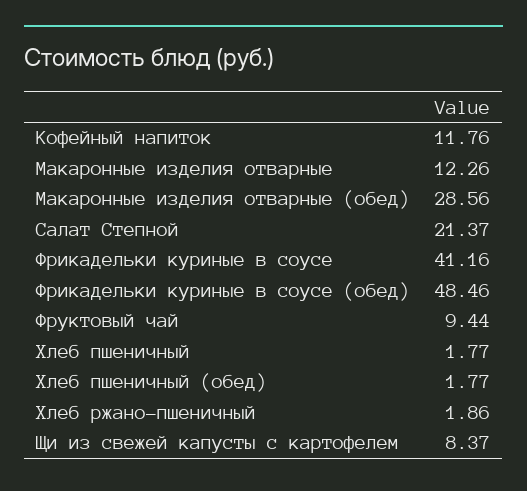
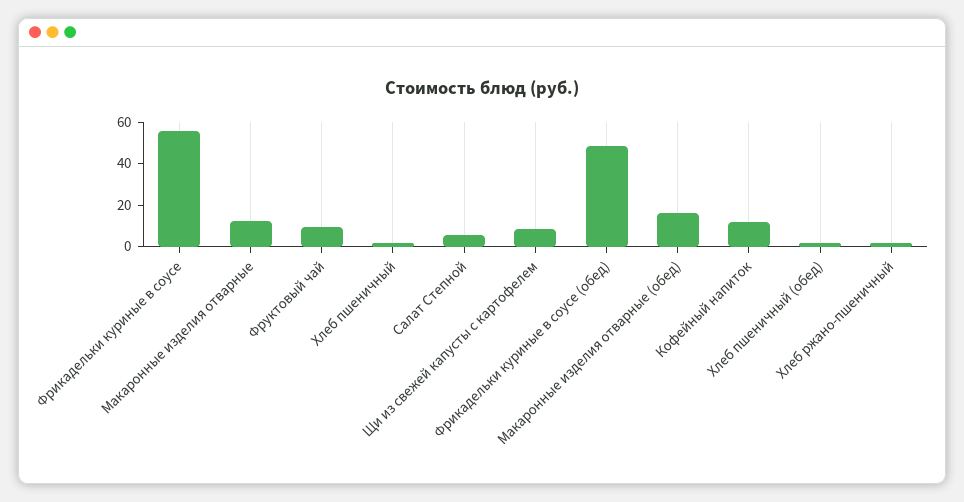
  {
    "Кофейный напиток": 11.76,
    "Макаронные изделия отварные": 12.26,
-   "Макаронные изделия отварные (обед)": 28.56,
+   "Макаронные изделия отварные (обед)": 15,
-   "Салат Степной": 21.37,
+   "Салат Степной": 5,
-   "Фрикадельки куриные в соусе": 41.16,
+   "Фрикадельки куриные в соусе": 55,
    "Фрикадельки куриные в соусе (обед)": 48.46,
    "Фруктовый чай": 9.44,
    "Хлеб пшеничный": 1.77,
    "Хлеб пшеничный (обед)": 1.77,
    "Хлеб ржано-пшеничный": 1.86,
    "Щи из свежей капусты с картофелем": 8.37
  }

